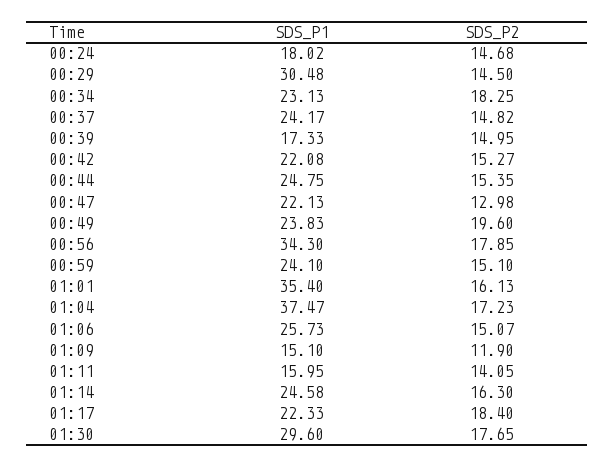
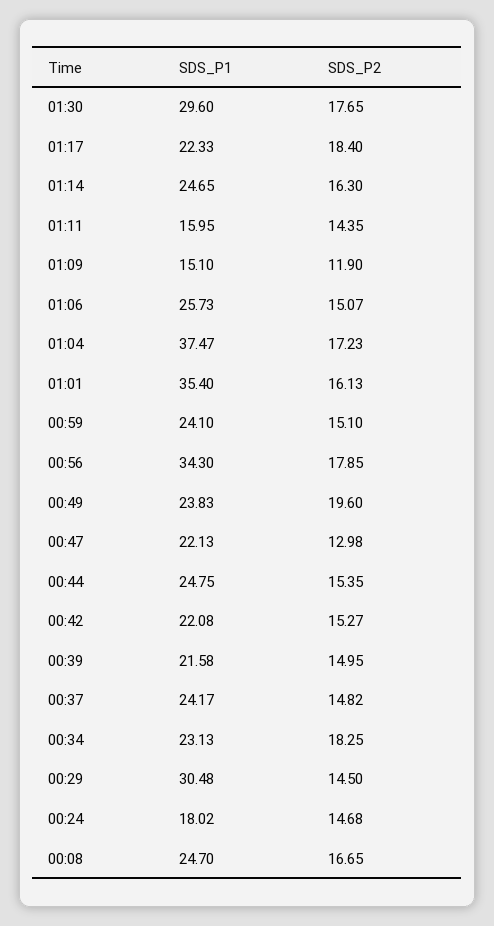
  {
    "SDS_P1": {
      "00:24": 18.02,
      "00:29": 30.48,
      "00:34": 23.13,
      "00:37": 24.17,
-     "00:39": 17.33,
+     "00:39": 21.58,
      "00:42": 22.08,
      "00:44": 24.75,
      "00:47": 22.13,
      "00:49": 23.83,
      "00:56": 34.3,
      "00:59": 24.1,
      "01:01": 35.4,
      "01:04": 37.47,
      "01:06": 25.73,
      "01:09": 15.1,
      "01:11": 15.95,
-     "01:14": 24.58,
+     "01:14": 24.65,
      "01:17": 22.33,
-     "01:30": 29.6
+     "01:30": 29.6,
+     "00:08": 24.7
    },
    "SDS_P2": {
      "00:24": 14.68,
      "00:29": 14.5,
      "00:34": 18.25,
      "00:37": 14.82,
      "00:39": 14.95,
      "00:42": 15.27,
      "00:44": 15.35,
      "00:47": 12.98,
      "00:49": 19.6,
      "00:56": 17.85,
      "00:59": 15.1,
      "01:01": 16.13,
      "01:04": 17.23,
      "01:06": 15.07,
      "01:09": 11.9,
-     "01:11": 14.05,
+     "01:11": 14.35,
      "01:14": 16.3,
      "01:17": 18.4,
-     "01:30": 17.65
+     "01:30": 17.65,
+     "00:08": 16.65
    }
  }

